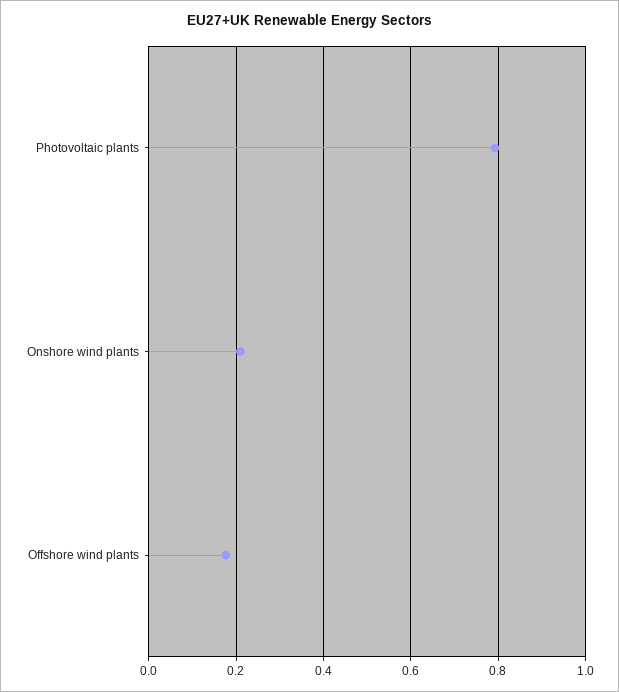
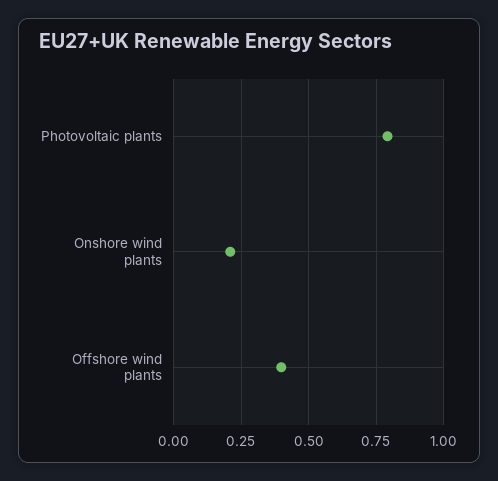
  {
    "Photovoltaic plants": 0.8,
    "Onshore wind plants": 0.2,
-   "Offshore wind plants": 0.18
+   "Offshore wind plants": 0.4
  }

